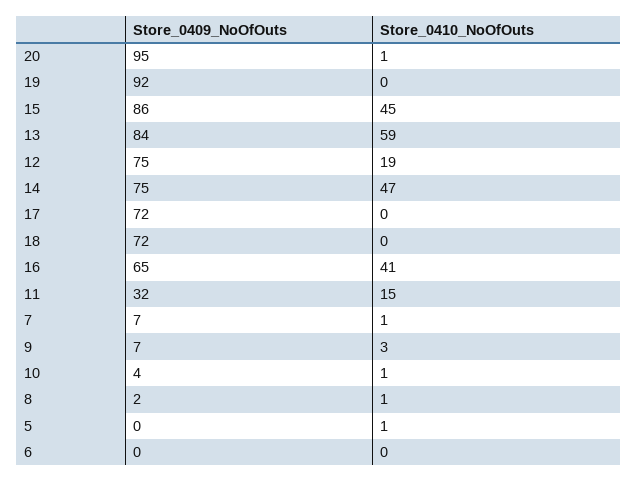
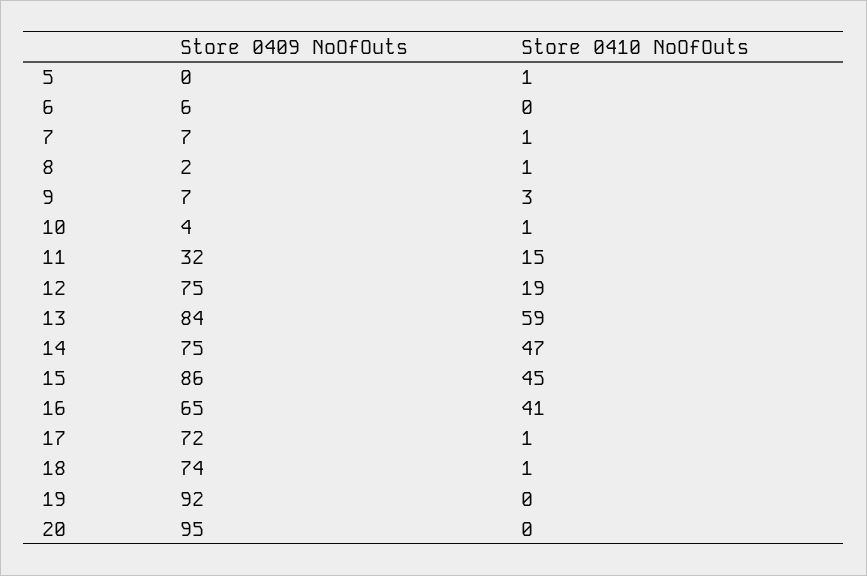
  {
    "Store_0409_NoOfOuts": {
      "20": 95,
      "19": 92,
      "15": 86,
      "13": 84,
      "12": 75,
      "14": 75,
      "17": 72,
-     "18": 72,
+     "18": 74,
      "16": 65,
      "11": 32,
      "7": 7,
      "9": 7,
      "10": 4,
      "8": 2,
      "5": 0,
-     "6": 0
+     "6": 6
    },
    "Store_0410_NoOfOuts": {
-     "20": 1,
+     "20": 0,
      "19": 0,
      "15": 45,
      "13": 59,
      "12": 19,
      "14": 47,
-     "17": 0,
+     "17": 1,
-     "18": 0,
+     "18": 1,
      "16": 41,
      "11": 15,
      "7": 1,
      "9": 3,
      "10": 1,
      "8": 1,
      "5": 1,
      "6": 0
    }
  }

